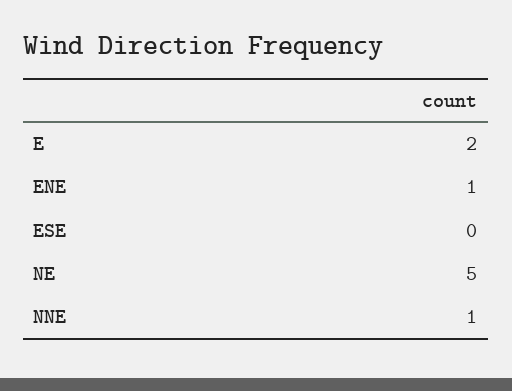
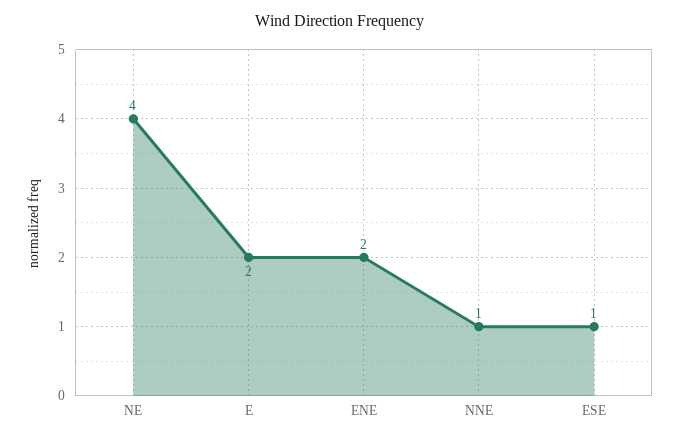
  {
    "E": 2,
-   "ENE": 1,
+   "ENE": 2,
-   "ESE": 0,
+   "ESE": 1,
-   "NE": 5,
+   "NE": 4,
    "NNE": 1
  }

